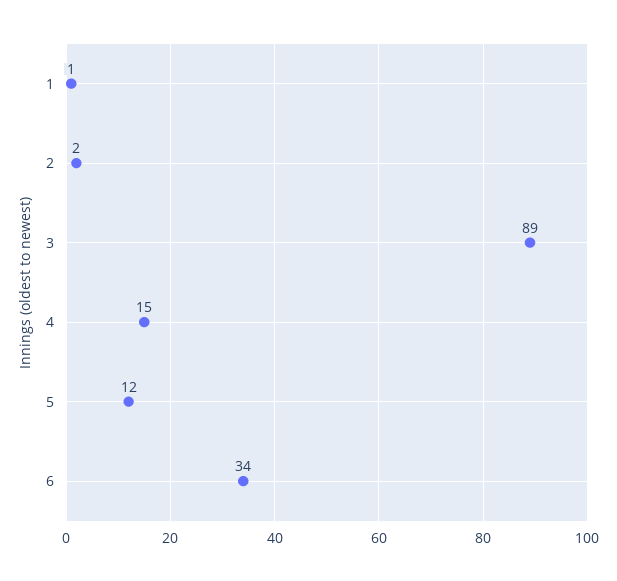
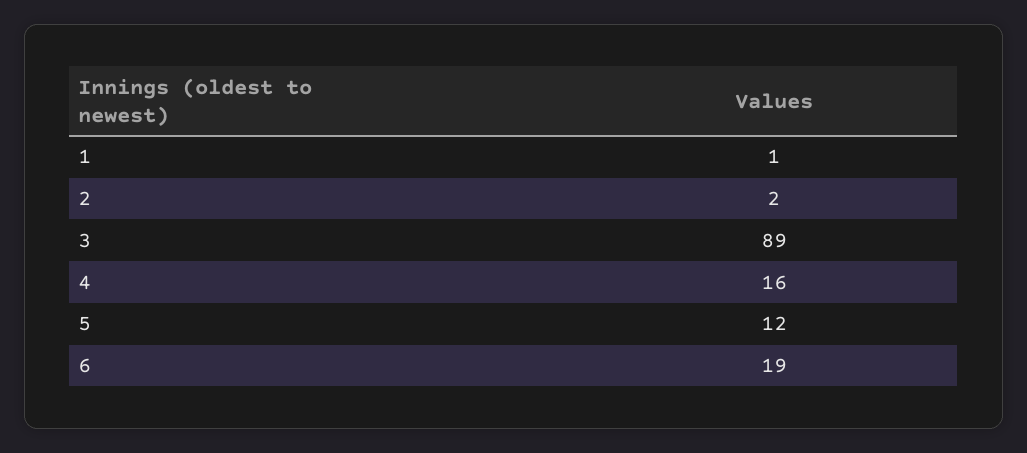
  {
    "1": 1,
    "2": 2,
    "3": 89,
-   "4": 15,
+   "4": 16,
    "5": 12,
-   "6": 34
+   "6": 19
  }

